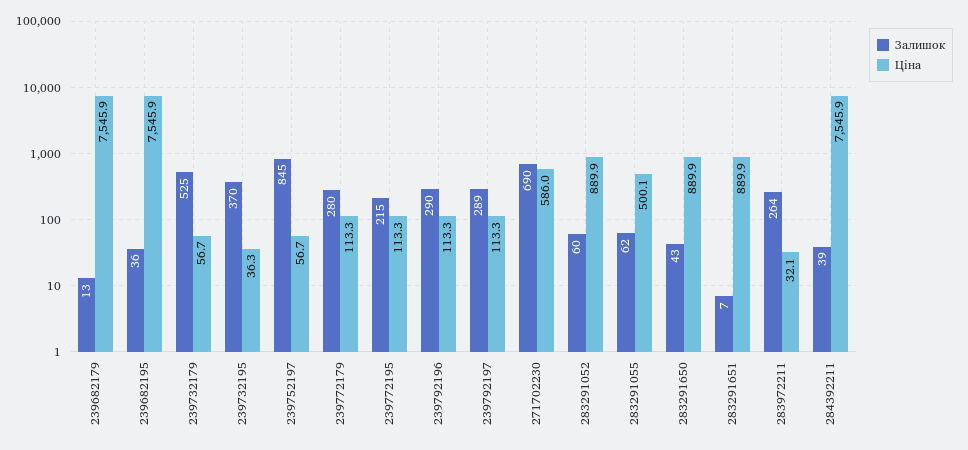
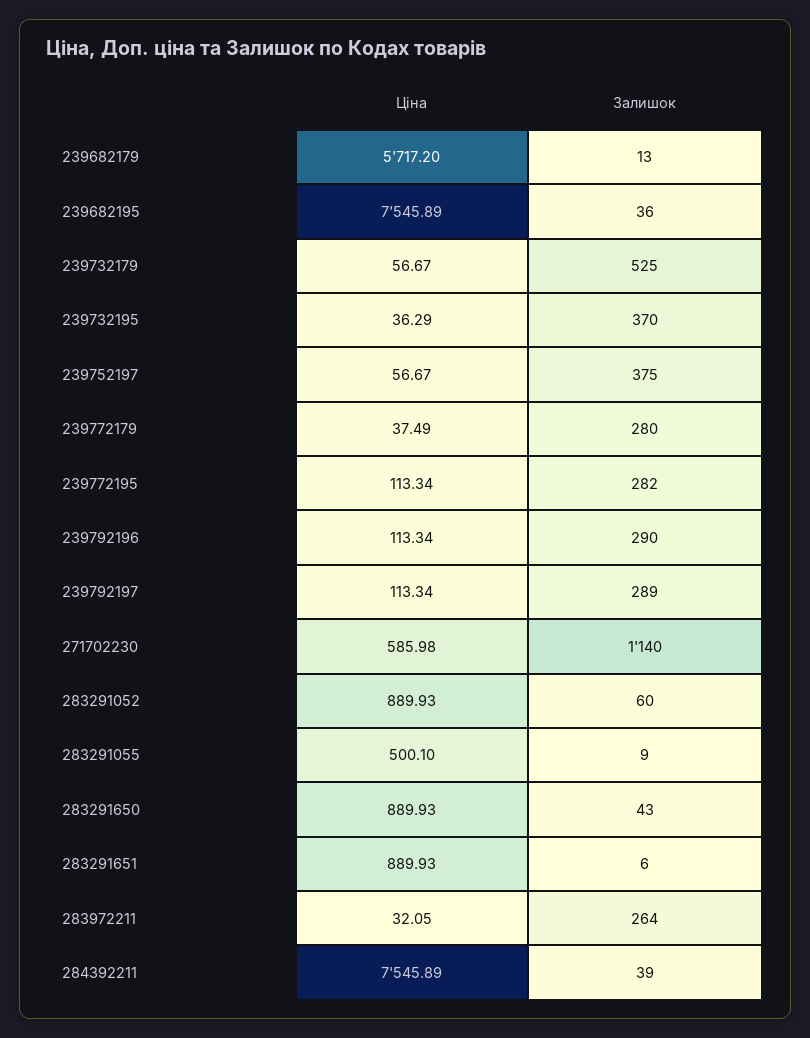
  {
    "Залишок": {
      "239682179": 13,
      "239682195": 36,
      "239732179": 525,
      "239732195": 370,
-     "239752197": 845,
+     "239752197": 375,
      "239772179": 280,
-     "239772195": 215,
+     "239772195": 282,
      "239792196": 290,
      "239792197": 289,
-     "271702230": 690,
+     "271702230": 1140,
      "283291052": 60,
-     "283291055": 62,
+     "283291055": 9,
      "283291650": 43,
-     "283291651": 7,
+     "283291651": 6,
      "283972211": 264,
      "284392211": 39
    },
    "Ціна": {
-     "239682179": 7545.9,
+     "239682179": 5717.2,
      "239682195": 7545.89,
      "239732179": 56.67,
      "239732195": 36.29,
      "239752197": 56.67,
-     "239772179": 113.3,
+     "239772179": 37.49,
      "239772195": 113.34,
      "239792196": 113.34,
      "239792197": 113.34,
      "271702230": 585.98,
      "283291052": 889.93,
      "283291055": 500.1,
      "283291650": 889.93,
      "283291651": 889.93,
      "283972211": 32.05,
      "284392211": 7545.89
    }
  }

